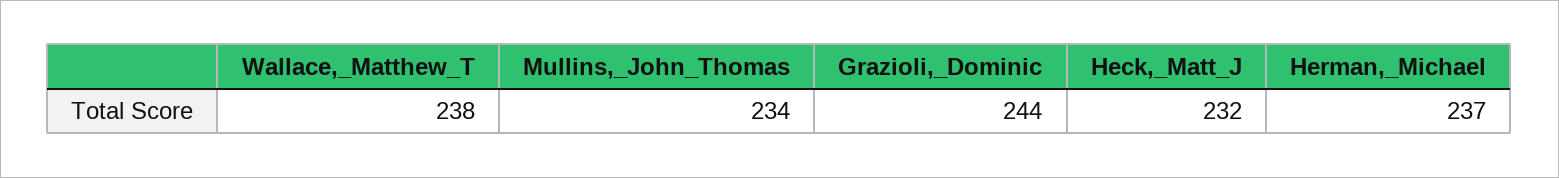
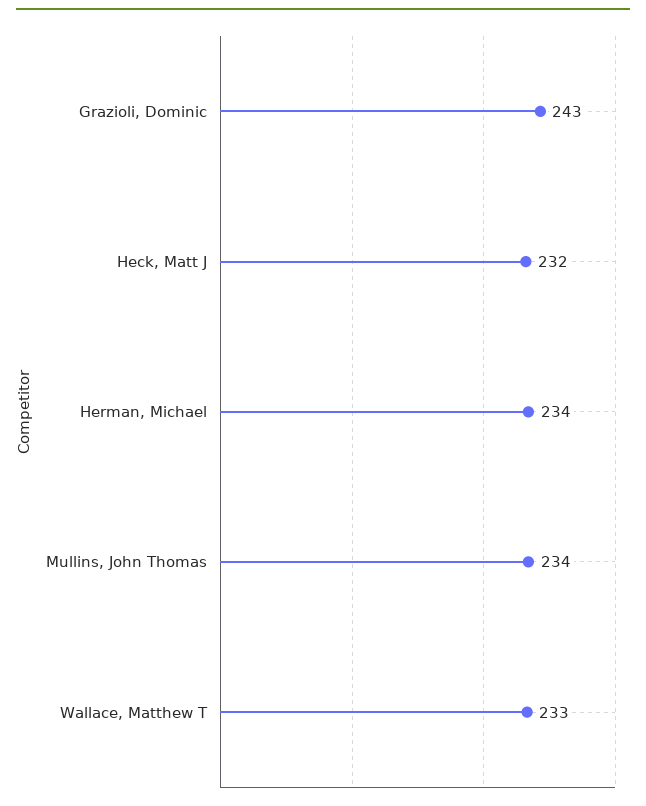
  {
-   "Wallace,_Matthew_T": 238,
+   "Wallace,_Matthew_T": 233,
    "Mullins,_John_Thomas": 234,
-   "Grazioli,_Dominic": 244,
+   "Grazioli,_Dominic": 243,
    "Heck,_Matt_J": 232,
-   "Herman,_Michael": 237
+   "Herman,_Michael": 234
  }

